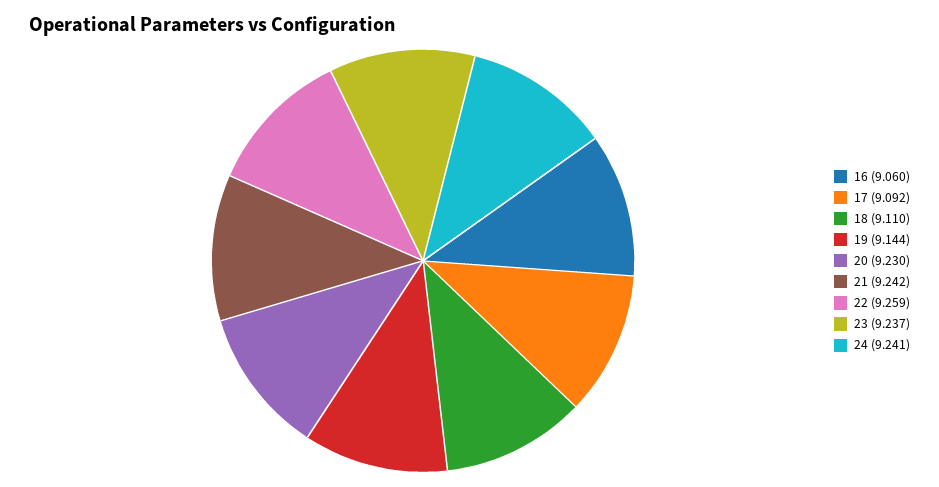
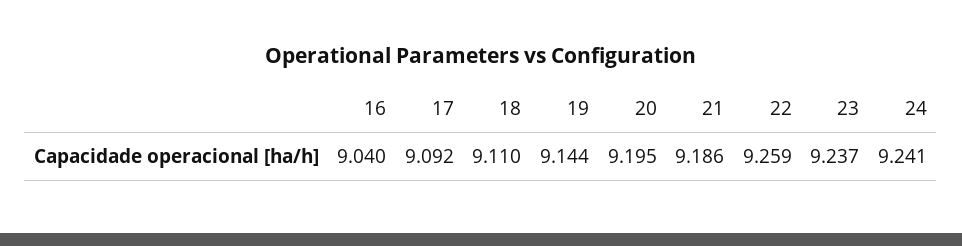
  {
-   "16": 9.06,
+   "16": 9.04,
    "17": 9.092,
    "18": 9.11,
    "19": 9.144,
-   "20": 9.23,
+   "20": 9.195,
-   "21": 9.242,
+   "21": 9.186,
    "22": 9.259,
    "23": 9.237,
    "24": 9.241
  }

